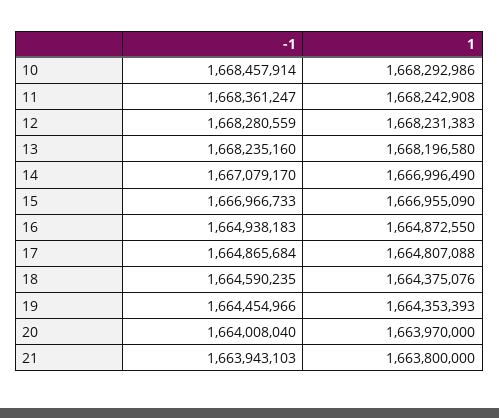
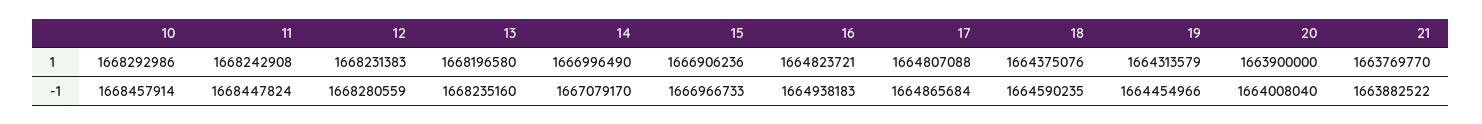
  {
    "-1": {
      "10": 1668457914,
-     "11": 1668361247,
+     "11": 1668447824,
      "12": 1668280559,
      "13": 1668235160,
      "14": 1667079170,
      "15": 1666966733,
      "16": 1664938183,
      "17": 1664865684,
      "18": 1664590235,
      "19": 1664454966,
      "20": 1664008040,
-     "21": 1663943103
+     "21": 1663882522
    },
    "1": {
      "10": 1668292986,
      "11": 1668242908,
      "12": 1668231383,
      "13": 1668196580,
      "14": 1666996490,
-     "15": 1666955090,
+     "15": 1666906236,
-     "16": 1664872550,
+     "16": 1664823721,
      "17": 1664807088,
      "18": 1664375076,
-     "19": 1664353393,
+     "19": 1664313579,
-     "20": 1663970000,
+     "20": 1663900000,
-     "21": 1663800000
+     "21": 1663769770
    }
  }

